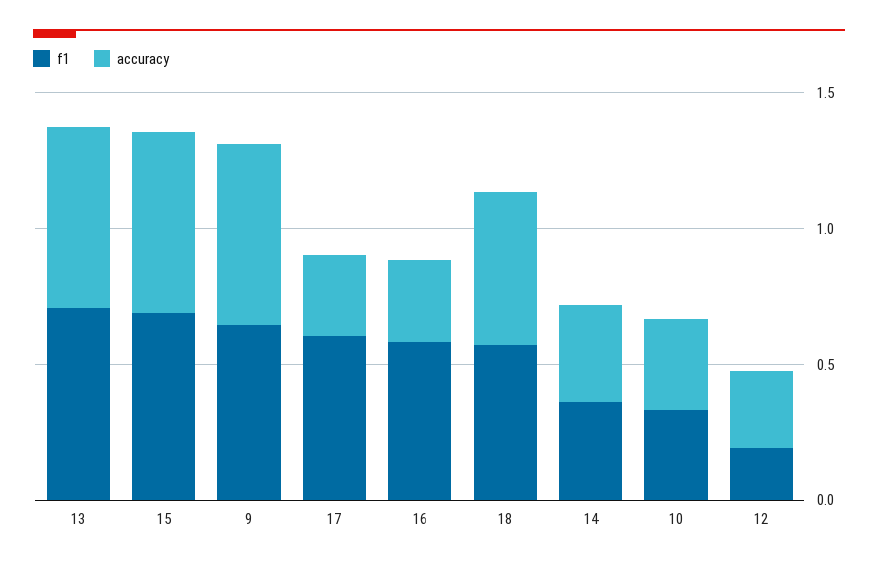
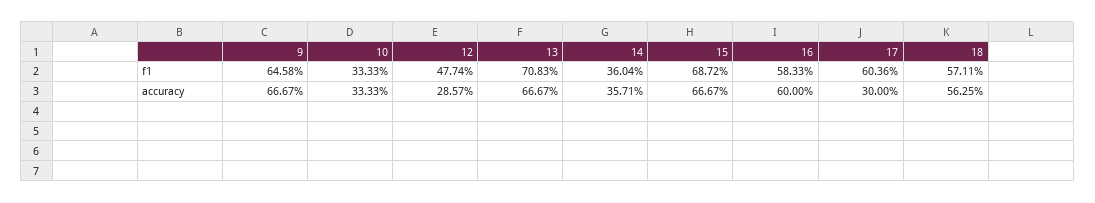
  {
    "f1": {
      "13": 0.7083,
      "15": 0.6872,
      "9": 0.6458,
      "17": 0.6036,
      "16": 0.5833,
      "18": 0.5711,
      "14": 0.3604,
      "10": 0.3333,
-     "12": 0.2
+     "12": 0.4774
    },
    "accuracy": {
      "13": 0.6667,
      "15": 0.6667,
      "9": 0.6667,
      "17": 0.3,
-     "16": 0.3,
+     "16": 0.6,
      "18": 0.5625,
      "14": 0.3571,
      "10": 0.3333,
      "12": 0.2857
    }
  }

